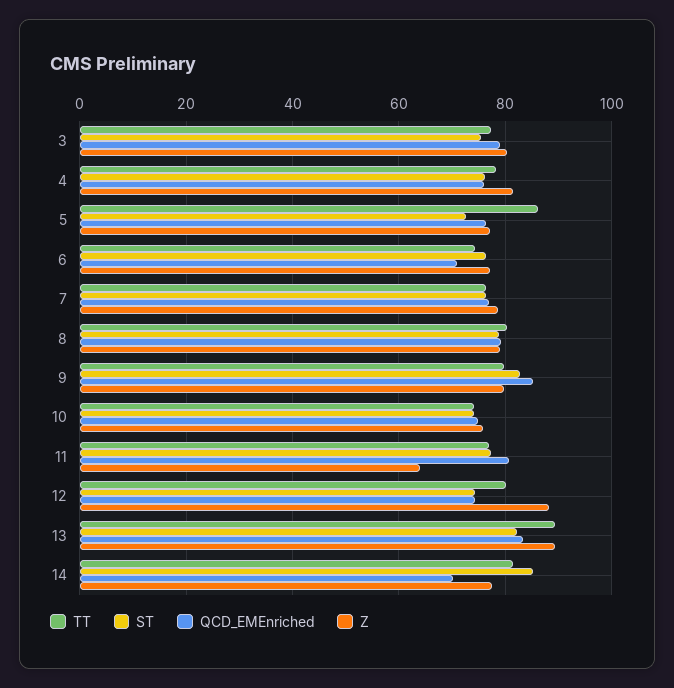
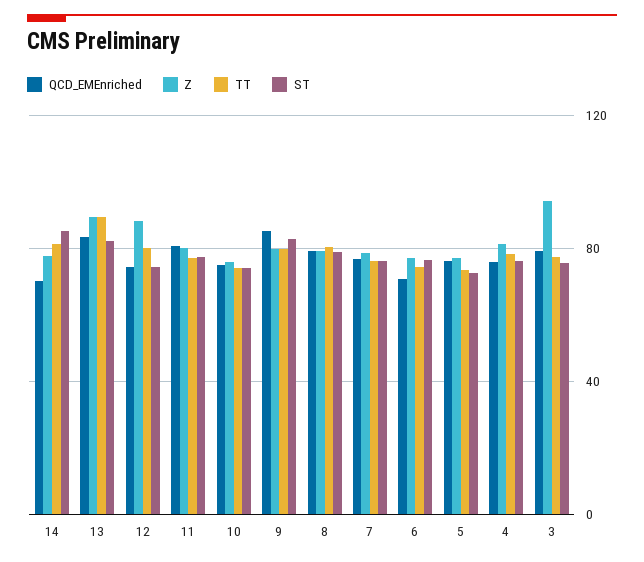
  {
    "TT": {
      "3": 78,
      "4": 78,
-     "5": 86,
+     "5": 75,
      "6": 74,
      "7": 76,
      "8": 80,
      "9": 80,
      "10": 74,
      "11": 78,
      "12": 80,
      "13": 90,
      "14": 82
    },
    "ST": {
      "3": 76,
      "4": 76,
      "5": 72,
      "6": 76,
      "7": 76,
      "8": 78,
      "9": 82,
      "10": 74,
      "11": 78,
      "12": 74,
      "13": 82,
      "14": 86
    },
    "QCD_EMEnriched": {
      "3": 80,
      "4": 76,
      "5": 76,
      "6": 70,
      "7": 76,
      "8": 80,
      "9": 86,
      "10": 74,
      "11": 80,
      "12": 74,
      "13": 84,
      "14": 70
    },
    "Z": {
-     "3": 80,
+     "3": 95,
      "4": 82,
      "5": 78,
      "6": 78,
      "7": 78,
      "8": 80,
      "9": 80,
      "10": 76,
-     "11": 64,
+     "11": 80,
      "12": 88,
      "13": 90,
      "14": 78
    }
  }

